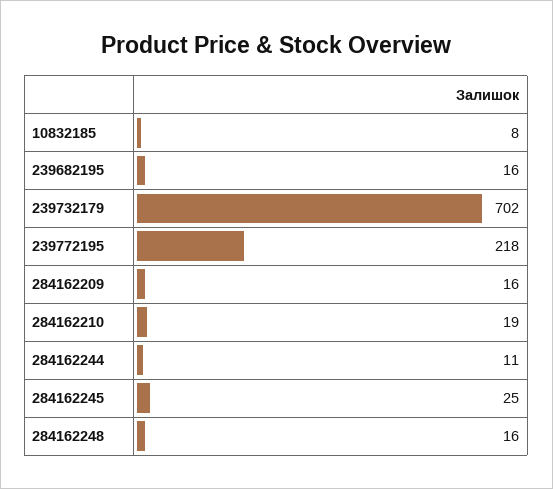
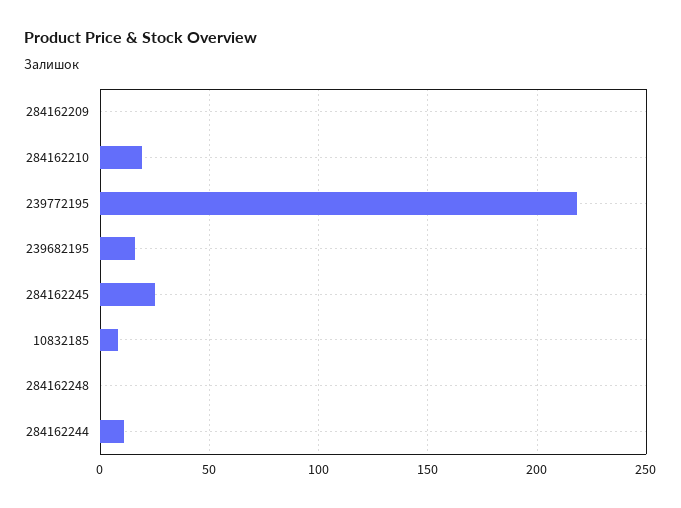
  {
    "10832185": 8,
    "239682195": 16,
-   "239732179": 702,
    "239772195": 218,
-   "284162209": 16,
+   "284162209": 0,
    "284162210": 19,
    "284162244": 11,
    "284162245": 25,
-   "284162248": 16
+   "284162248": 0
  }

